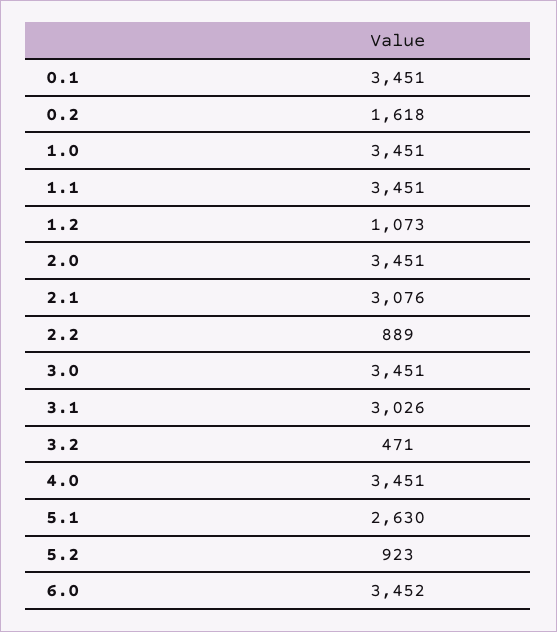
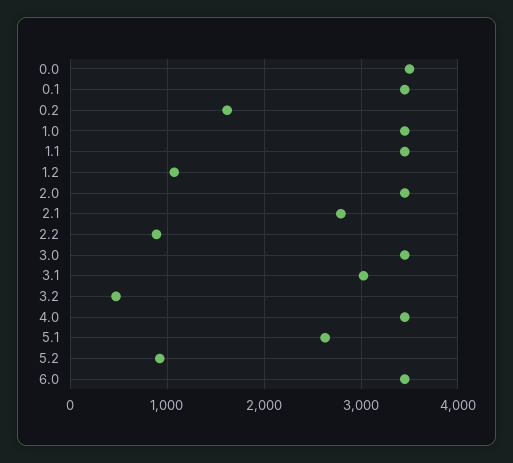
  {
    "0.1": 3451,
    "0.2": 1618,
    "1.0": 3451,
    "1.1": 3451,
    "1.2": 1073,
    "2.0": 3451,
-   "2.1": 3076,
+   "2.1": 2800,
    "2.2": 889,
    "3.0": 3451,
    "3.1": 3026,
    "3.2": 471,
    "4.0": 3451,
    "5.1": 2630,
    "5.2": 923,
-   "6.0": 3452
+   "6.0": 3452,
+   "0.0": 3500
  }

